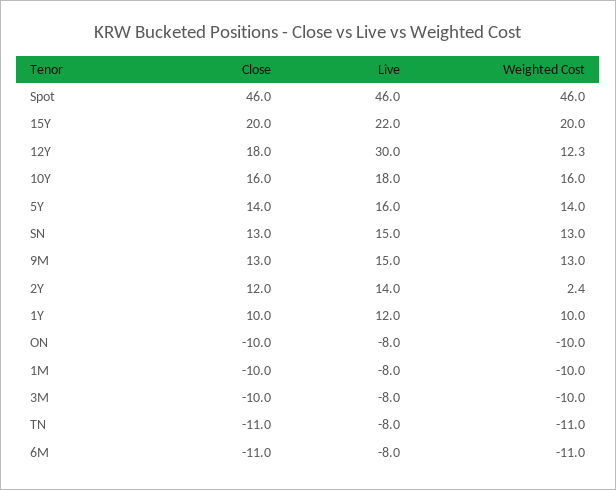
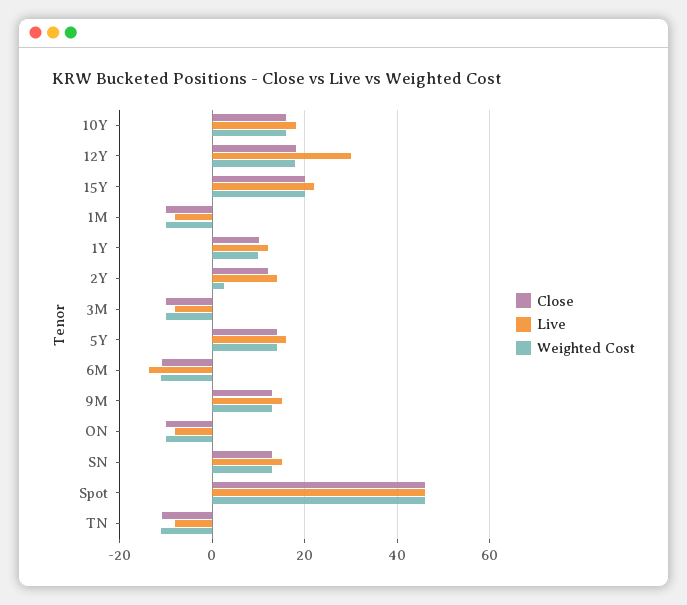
  {
    "Close": {
      "Spot": 46,
      "15Y": 20,
      "12Y": 18,
      "10Y": 16,
      "5Y": 14,
      "SN": 13,
      "9M": 13,
      "2Y": 12,
      "1Y": 10,
      "ON": -10,
      "1M": -10,
      "3M": -10,
      "TN": -11,
      "6M": -11
    },
    "Live": {
      "Spot": 46,
      "15Y": 22,
      "12Y": 30,
      "10Y": 18,
      "5Y": 16,
      "SN": 15,
      "9M": 15,
      "2Y": 14,
      "1Y": 12,
      "ON": -8,
      "1M": -8,
      "3M": -8,
      "TN": -8,
-     "6M": -8
+     "6M": -14
    },
    "Weighted Cost": {
      "Spot": 46,
      "15Y": 20,
-     "12Y": 12.3,
+     "12Y": 18,
      "10Y": 16,
      "5Y": 14,
      "SN": 13,
      "9M": 13,
      "2Y": 2.4,
      "1Y": 10,
      "ON": -10,
      "1M": -10,
      "3M": -10,
      "TN": -11,
      "6M": -11
    }
  }

